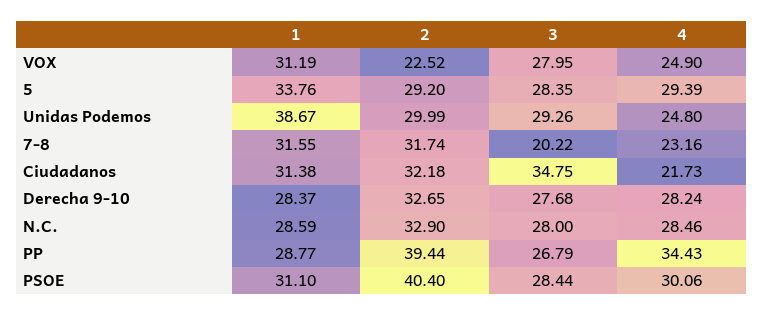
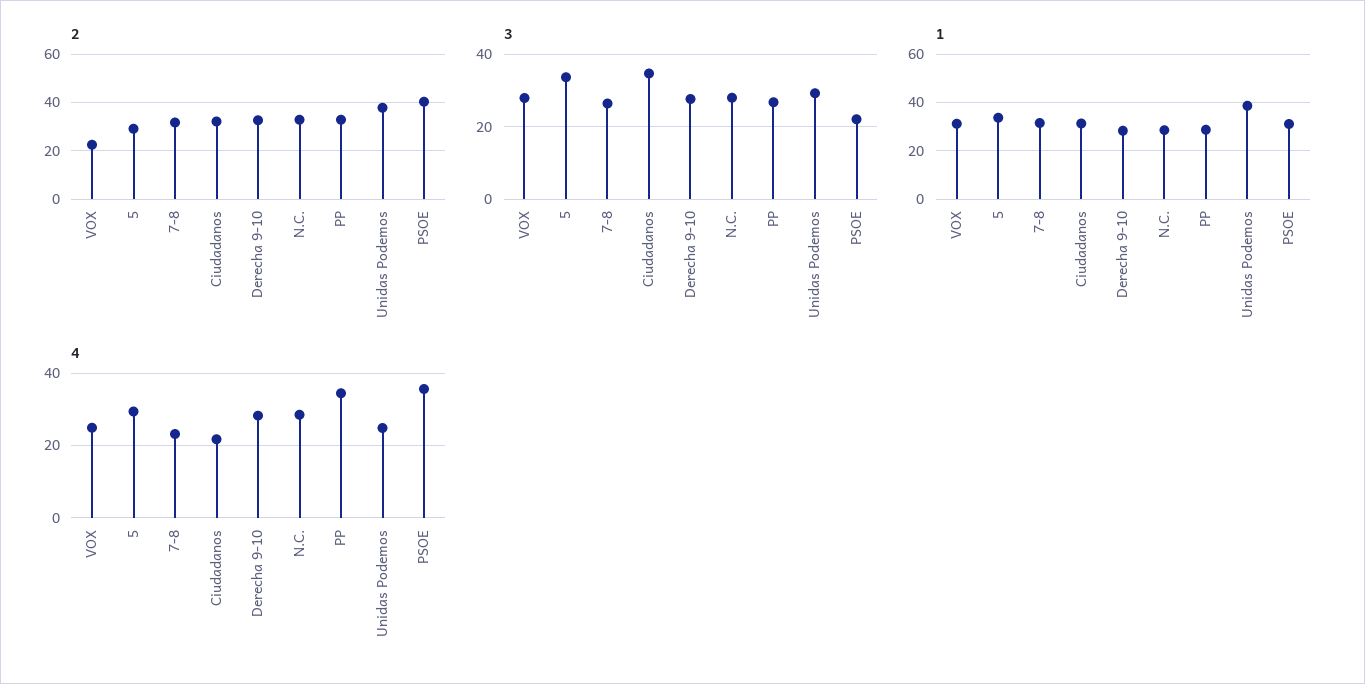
  {
    "1": {
      "VOX": 31.19,
      "5": 33.76,
      "Unidas Podemos": 38.67,
      "7-8": 31.55,
      "Ciudadanos": 31.38,
      "Derecha 9-10": 28.37,
      "N.C.": 28.59,
      "PP": 28.77,
      "PSOE": 31.1
    },
    "2": {
      "VOX": 22.52,
      "5": 29.2,
-     "Unidas Podemos": 29.99,
+     "Unidas Podemos": 37.5,
      "7-8": 31.74,
      "Ciudadanos": 32.18,
      "Derecha 9-10": 32.65,
      "N.C.": 32.9,
-     "PP": 39.44,
+     "PP": 32.5,
      "PSOE": 40.4
    },
    "3": {
      "VOX": 27.95,
-     "5": 28.35,
+     "5": 34,
      "Unidas Podemos": 29.26,
-     "7-8": 20.22,
+     "7-8": 26,
      "Ciudadanos": 34.75,
      "Derecha 9-10": 27.68,
      "N.C.": 28,
      "PP": 26.79,
-     "PSOE": 28.44
+     "PSOE": 22
    },
    "4": {
      "VOX": 24.9,
      "5": 29.39,
      "Unidas Podemos": 24.8,
      "7-8": 23.16,
      "Ciudadanos": 21.73,
      "Derecha 9-10": 28.24,
      "N.C.": 28.46,
      "PP": 34.43,
-     "PSOE": 30.06
+     "PSOE": 36
    }
  }

